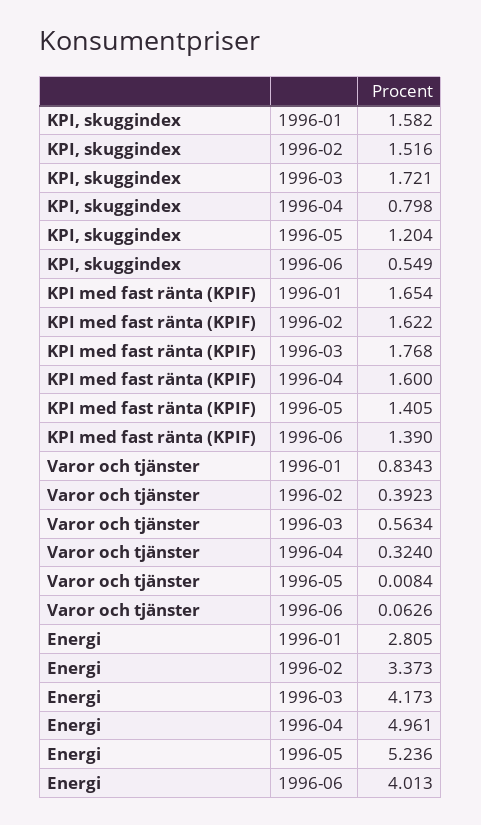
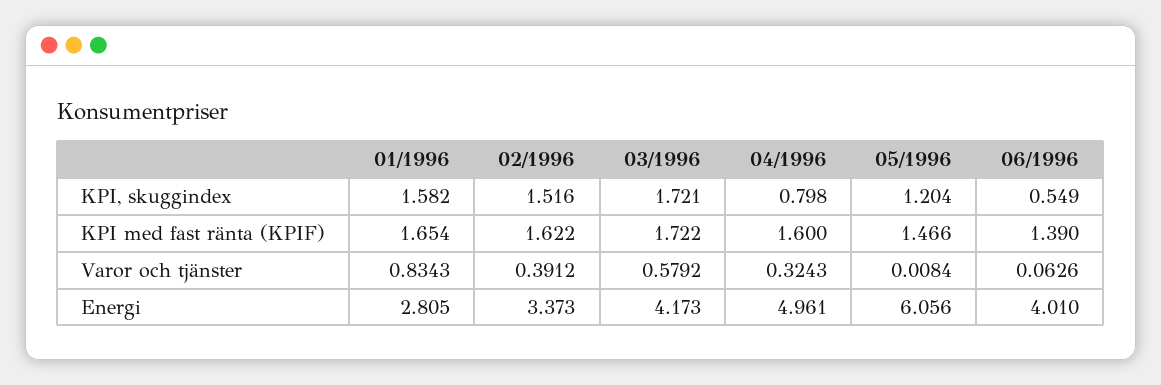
  {
    "KPI, skuggindex": {
      "1996-01": 1.582,
      "1996-02": 1.516,
      "1996-03": 1.721,
      "1996-04": 0.798,
      "1996-05": 1.204,
      "1996-06": 0.549
    },
    "KPI med fast ränta (KPIF)": {
      "1996-01": 1.654,
      "1996-02": 1.622,
-     "1996-03": 1.768,
+     "1996-03": 1.722,
      "1996-04": 1.6,
-     "1996-05": 1.405,
+     "1996-05": 1.466,
      "1996-06": 1.39
    },
    "Varor och tjänster": {
      "1996-01": 0.8343,
-     "1996-02": 0.3923,
+     "1996-02": 0.3912,
-     "1996-03": 0.5634,
+     "1996-03": 0.5792,
-     "1996-04": 0.324,
+     "1996-04": 0.3243,
      "1996-05": 0.0084,
      "1996-06": 0.0626
    },
    "Energi": {
      "1996-01": 2.805,
      "1996-02": 3.373,
      "1996-03": 4.173,
      "1996-04": 4.961,
-     "1996-05": 5.236,
+     "1996-05": 6.056,
-     "1996-06": 4.013
+     "1996-06": 4.01
    }
  }

